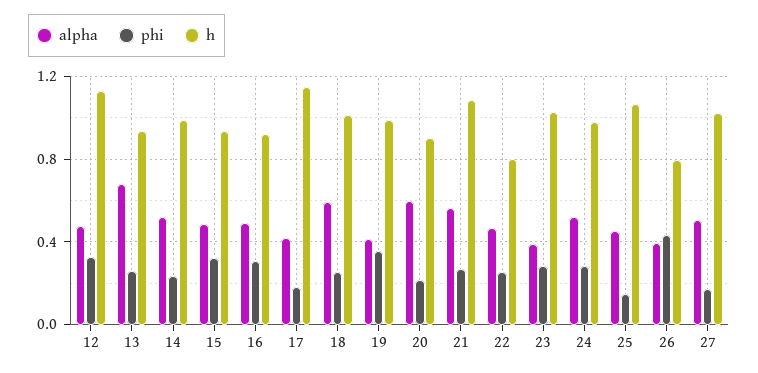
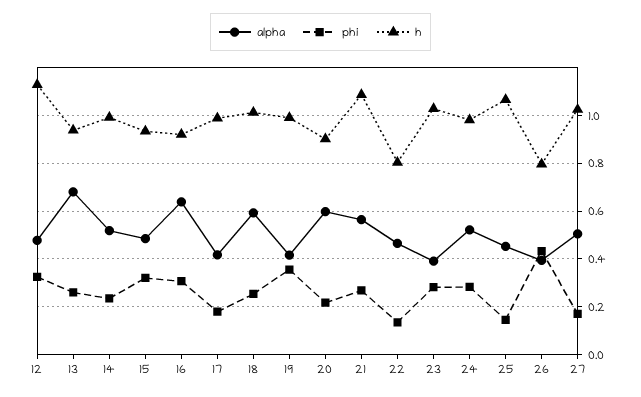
  {
    "alpha": {
      "12": 0.5,
      "13": 0.7,
      "14": 0.5,
      "15": 0.5,
-     "16": 0.5,
+     "16": 0.65,
      "17": 0.4,
      "18": 0.6,
      "19": 0.4,
      "20": 0.6,
      "21": 0.55,
      "22": 0.45,
      "23": 0.4,
      "24": 0.5,
      "25": 0.45,
      "26": 0.4,
      "27": 0.5
    },
    "phi": {
      "12": 0.35,
      "13": 0.25,
      "14": 0.25,
      "15": 0.3,
      "16": 0.3,
      "17": 0.2,
      "18": 0.25,
      "19": 0.35,
      "20": 0.2,
      "21": 0.25,
-     "22": 0.25,
+     "22": 0.15,
      "23": 0.3,
      "24": 0.3,
      "25": 0.15,
      "26": 0.45,
      "27": 0.15
    },
    "h": {
      "12": 1.15,
      "13": 0.95,
      "14": 1,
      "15": 0.95,
      "16": 0.9,
-     "17": 1.15,
+     "17": 1,
      "18": 1,
      "19": 1,
      "20": 0.9,
      "21": 1.1,
      "22": 0.8,
      "23": 1.05,
      "24": 1,
      "25": 1.05,
      "26": 0.8,
      "27": 1
    }
  }

